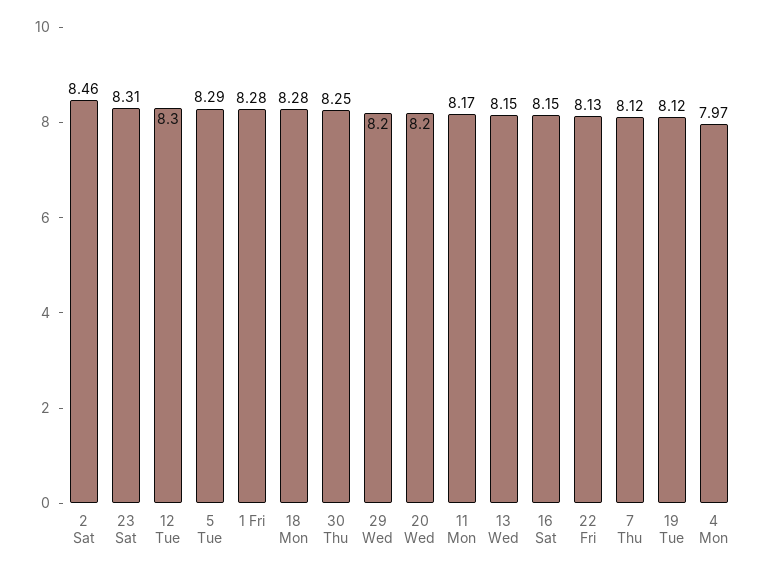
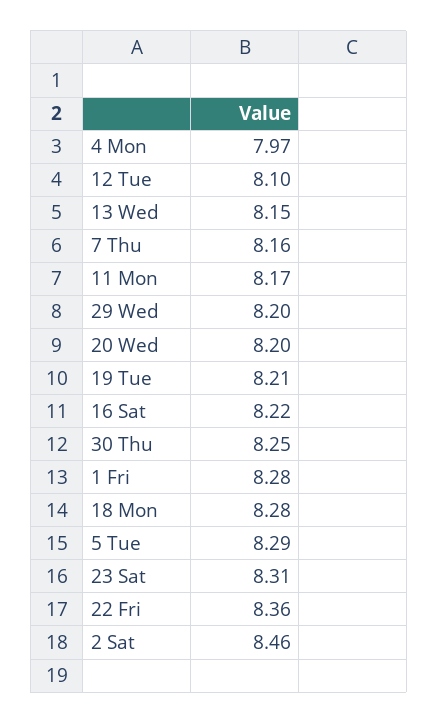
  {
    "2 Sat": 8.46,
    "23 Sat": 8.31,
-   "12 Tue": 8.3,
+   "12 Tue": 8.1,
    "5 Tue": 8.29,
    "1 Fri": 8.28,
    "18 Mon": 8.28,
    "30 Thu": 8.25,
    "29 Wed": 8.2,
    "20 Wed": 8.2,
    "11 Mon": 8.17,
    "13 Wed": 8.15,
-   "16 Sat": 8.15,
+   "16 Sat": 8.22,
-   "22 Fri": 8.13,
+   "22 Fri": 8.36,
-   "7 Thu": 8.12,
+   "7 Thu": 8.16,
-   "19 Tue": 8.12,
+   "19 Tue": 8.21,
    "4 Mon": 7.97
  }

